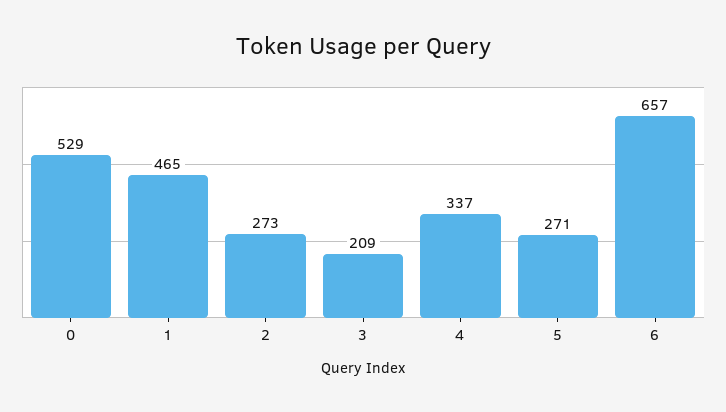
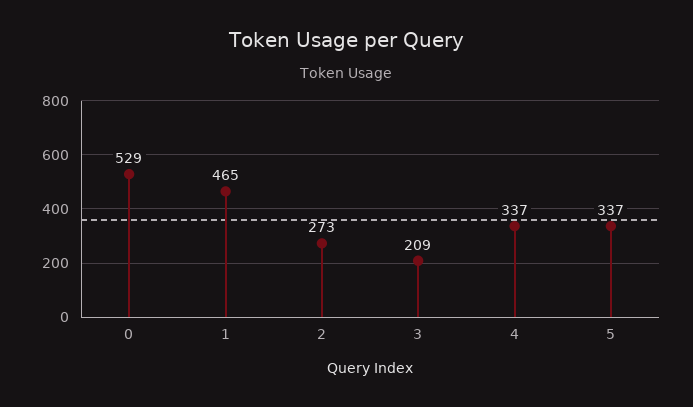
  {
    "0": 529,
    "1": 465,
    "2": 273,
    "3": 209,
    "4": 337,
-   "5": 271,
+   "5": 337
-   "6": 657
  }

